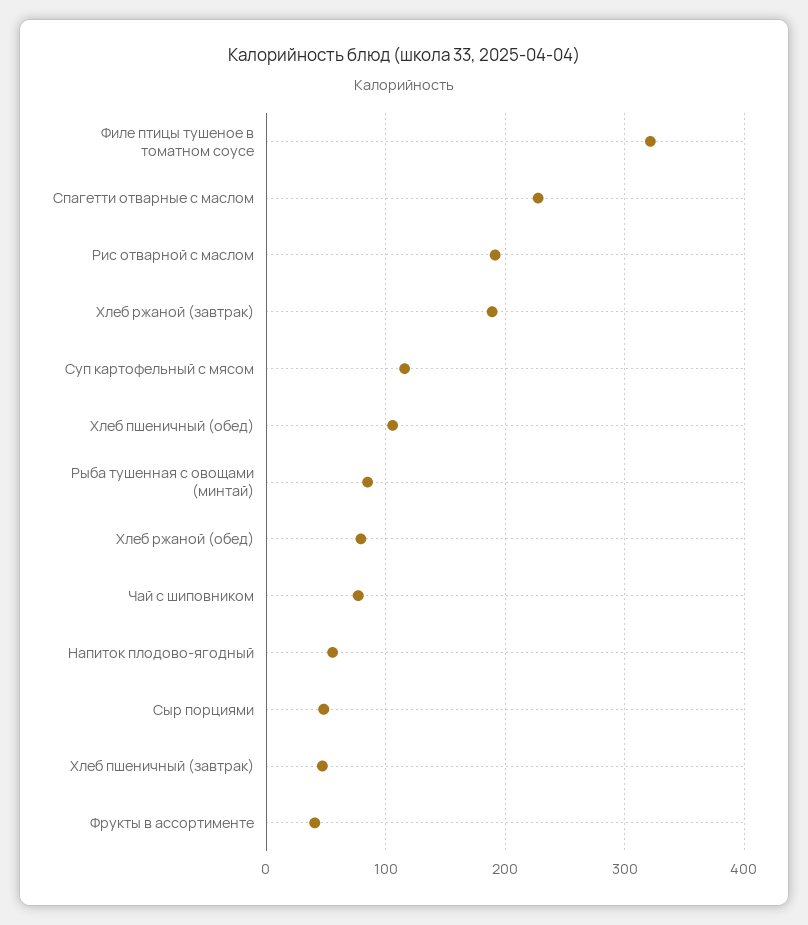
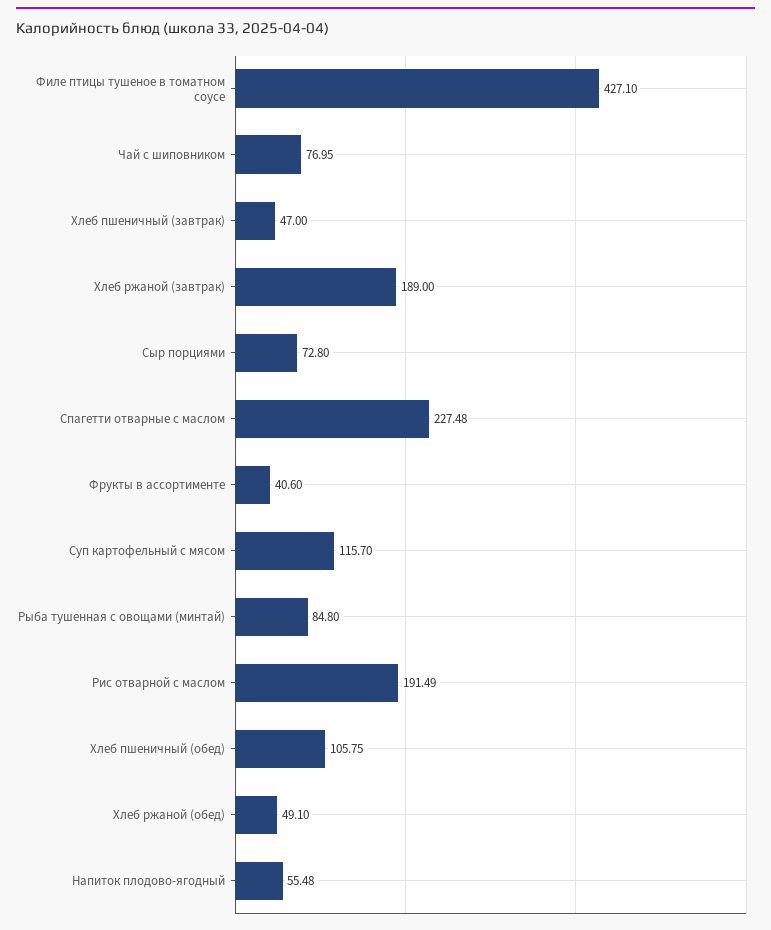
  {
-   "Филе птицы тушеное в томатном соусе": 320,
+   "Филе птицы тушеное в томатном соусе": 427.1,
    "Спагетти отварные с маслом": 227.48,
    "Рис отварной с маслом": 191.49,
    "Хлеб ржаной (завтрак)": 189,
    "Суп картофельный с мясом": 115.7,
    "Хлеб пшеничный (обед)": 105.75,
    "Рыба тушенная с овощами (минтай)": 84.8,
-   "Хлеб ржаной (обед)": 80,
+   "Хлеб ржаной (обед)": 49.1,
    "Чай с шиповником": 76.95,
    "Напиток плодово-ягодный": 55.48,
-   "Сыр порциями": 50,
+   "Сыр порциями": 72.8,
    "Хлеб пшеничный (завтрак)": 47,
    "Фрукты в ассортименте": 40.6
  }

